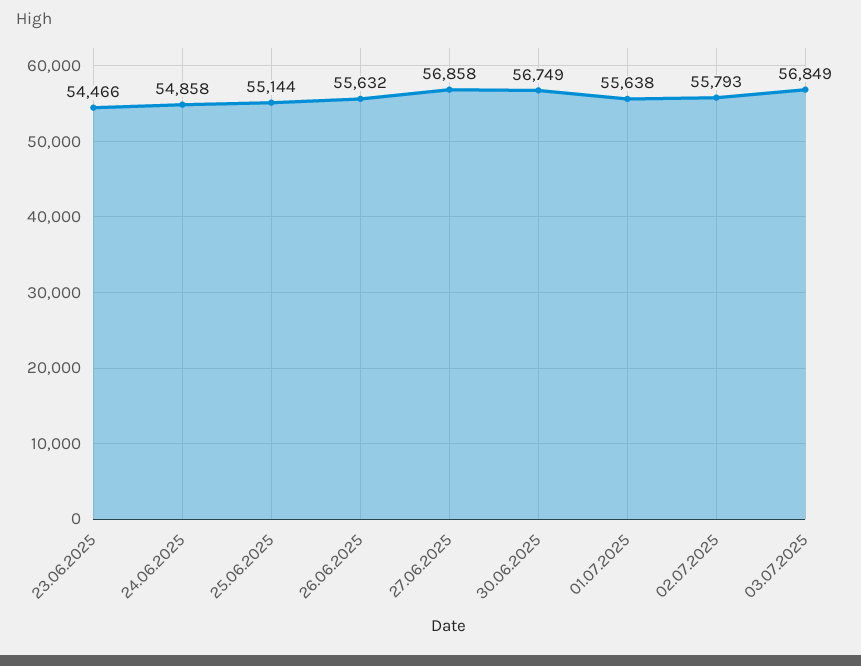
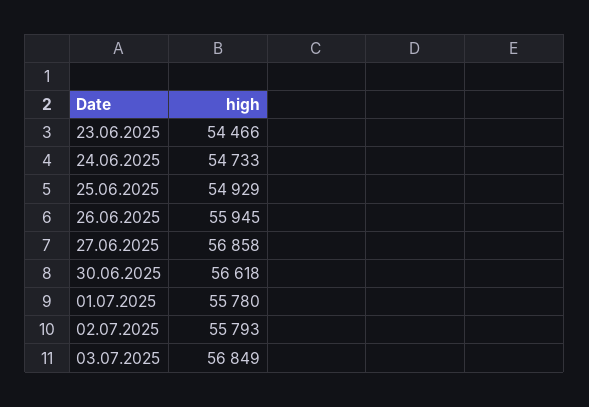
  {
    "23.06.2025": 54466,
-   "24.06.2025": 54858,
+   "24.06.2025": 54733,
-   "25.06.2025": 55144,
+   "25.06.2025": 54929,
-   "26.06.2025": 55632,
+   "26.06.2025": 55945,
    "27.06.2025": 56858,
-   "30.06.2025": 56749,
+   "30.06.2025": 56618,
-   "01.07.2025": 55638,
+   "01.07.2025": 55780,
    "02.07.2025": 55793,
    "03.07.2025": 56849
  }

